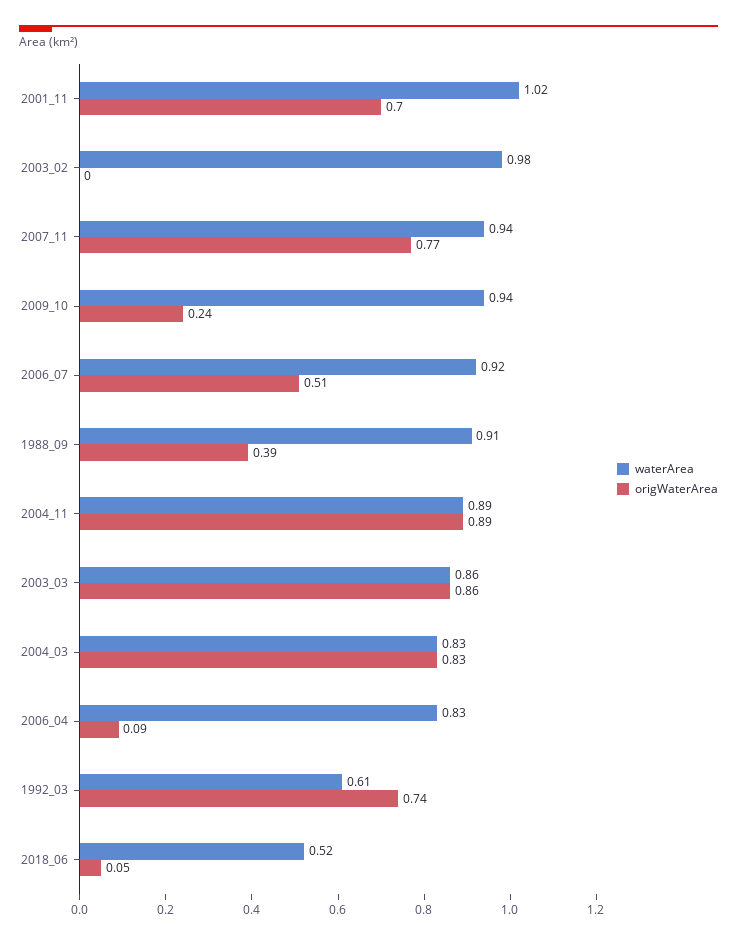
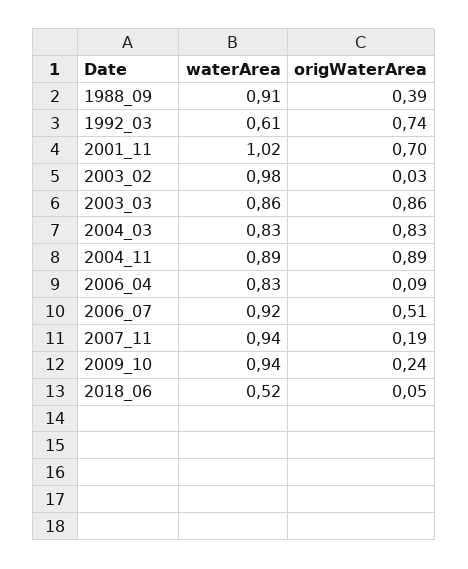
  {
    "waterArea": {
      "2001_11": 1.02,
      "2003_02": 0.98,
      "2007_11": 0.94,
      "2009_10": 0.94,
      "2006_07": 0.92,
      "1988_09": 0.91,
      "2004_11": 0.89,
      "2003_03": 0.86,
      "2004_03": 0.83,
      "2006_04": 0.83,
      "1992_03": 0.61,
      "2018_06": 0.52
    },
    "origWaterArea": {
      "2001_11": 0.7,
-     "2003_02": 0,
+     "2003_02": 0.03,
-     "2007_11": 0.77,
+     "2007_11": 0.19,
      "2009_10": 0.24,
      "2006_07": 0.51,
      "1988_09": 0.39,
      "2004_11": 0.89,
      "2003_03": 0.86,
      "2004_03": 0.83,
      "2006_04": 0.09,
      "1992_03": 0.74,
      "2018_06": 0.05
    }
  }

